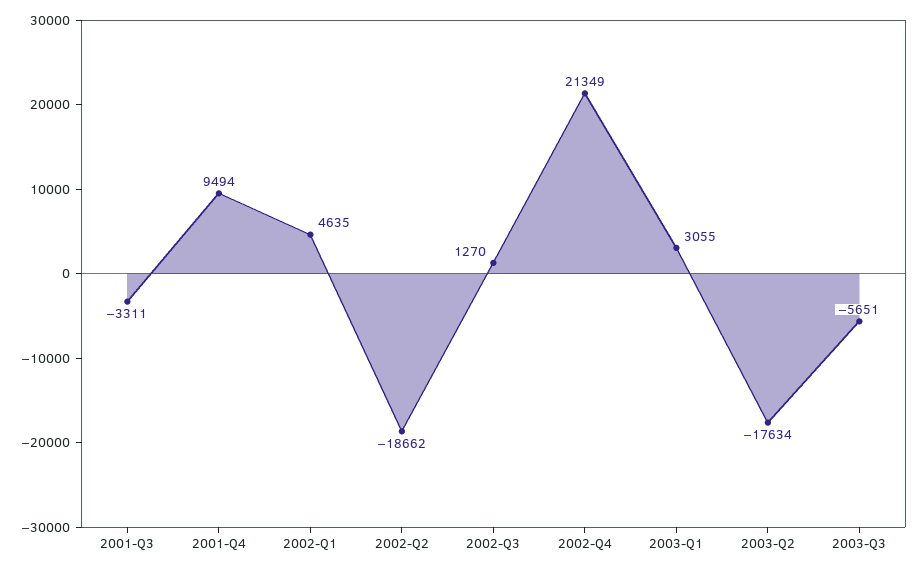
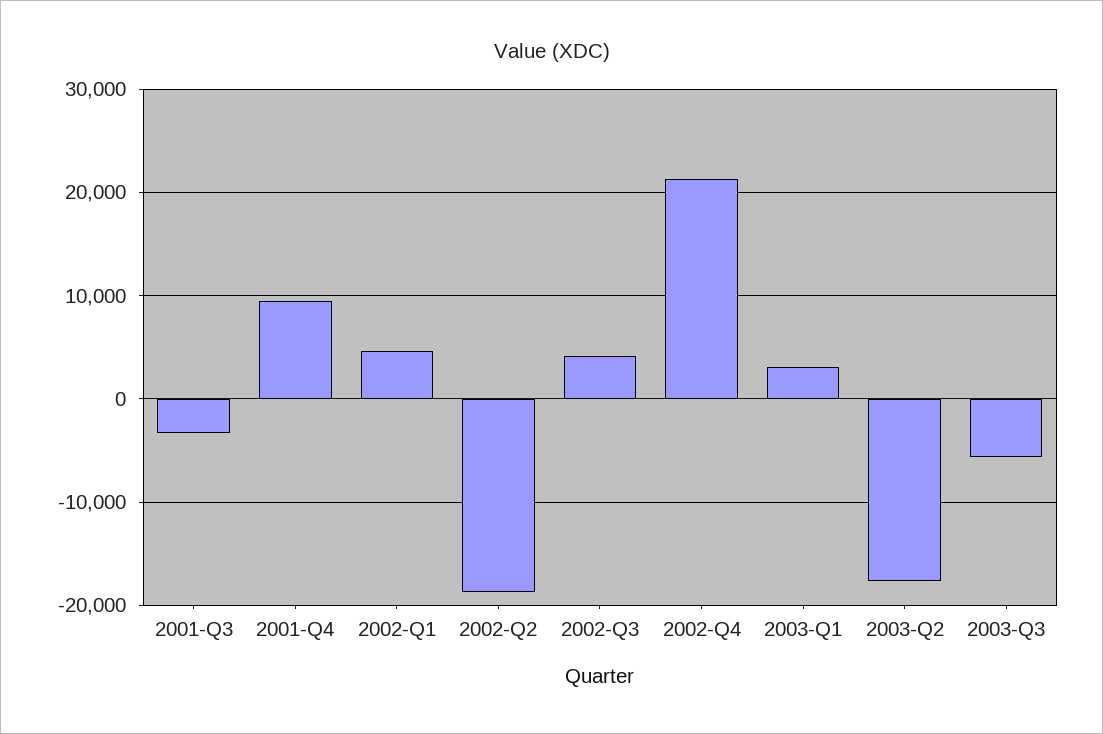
  {
    "2001-Q3": -3311,
    "2001-Q4": 9494,
    "2002-Q1": 4635,
    "2002-Q2": -18662,
-   "2002-Q3": 1270,
+   "2002-Q3": 4000,
    "2002-Q4": 21349,
    "2003-Q1": 3055,
    "2003-Q2": -17634,
    "2003-Q3": -5651
  }

